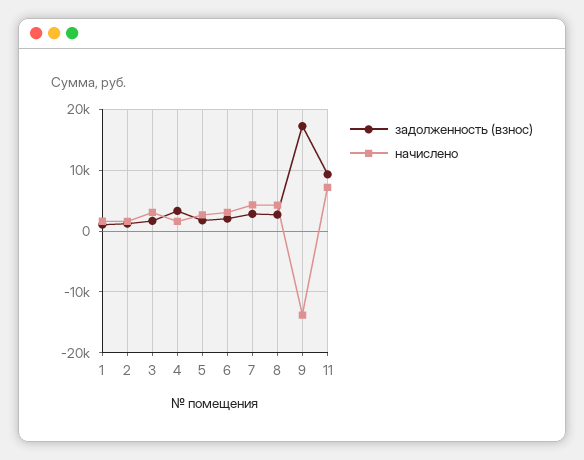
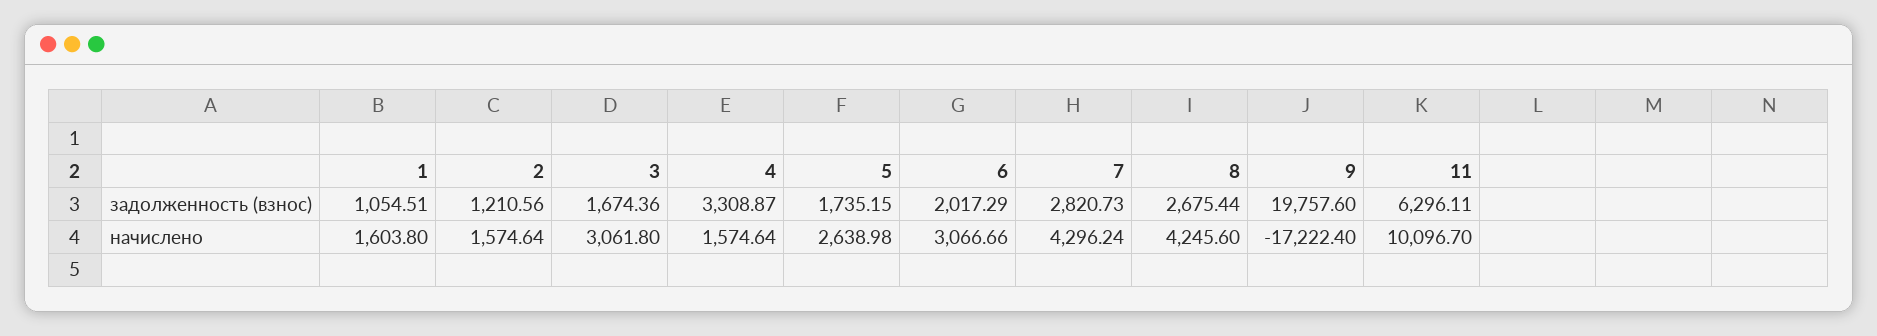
  {
    "задолженность (взнос)": {
      "1": 1054.51,
      "2": 1210.56,
      "3": 1674.36,
      "4": 3308.87,
      "5": 1735.15,
      "6": 2017.29,
      "7": 2820.73,
      "8": 2675.44,
-     "9": 17000,
+     "9": 19757.6,
-     "11": 9000
+     "11": 6296.11
    },
    "начислено": {
      "1": 1603.8,
      "2": 1574.64,
      "3": 3061.8,
      "4": 1574.64,
      "5": 2638.98,
      "6": 3066.66,
      "7": 4296.24,
      "8": 4245.6,
-     "9": -14000,
+     "9": -17222.4,
-     "11": 7000
+     "11": 10096.7
    }
  }

